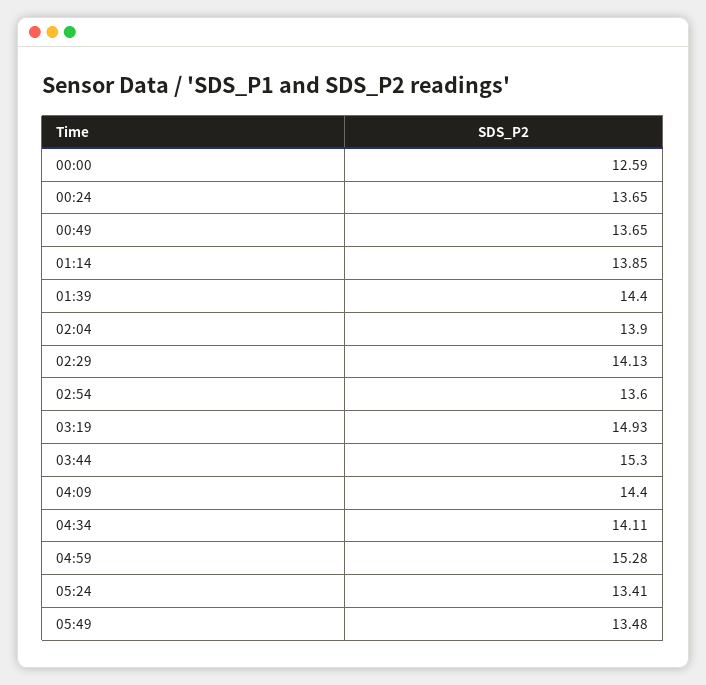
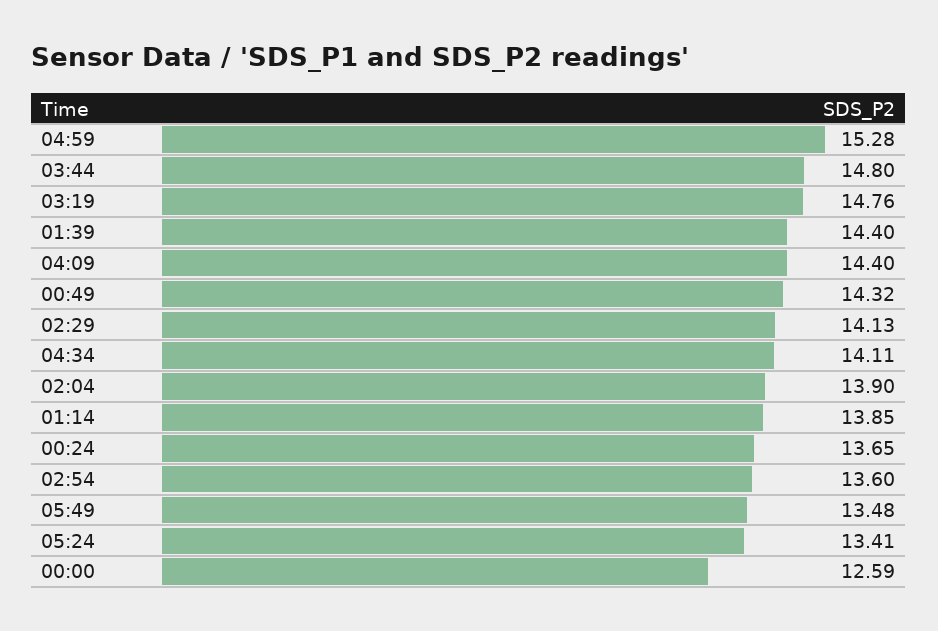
  {
    "00:00": 12.59,
    "00:24": 13.65,
-   "00:49": 13.65,
+   "00:49": 14.32,
    "01:14": 13.85,
    "01:39": 14.4,
    "02:04": 13.9,
    "02:29": 14.13,
    "02:54": 13.6,
-   "03:19": 14.93,
+   "03:19": 14.76,
-   "03:44": 15.3,
+   "03:44": 14.8,
    "04:09": 14.4,
    "04:34": 14.11,
    "04:59": 15.28,
    "05:24": 13.41,
    "05:49": 13.48
  }

